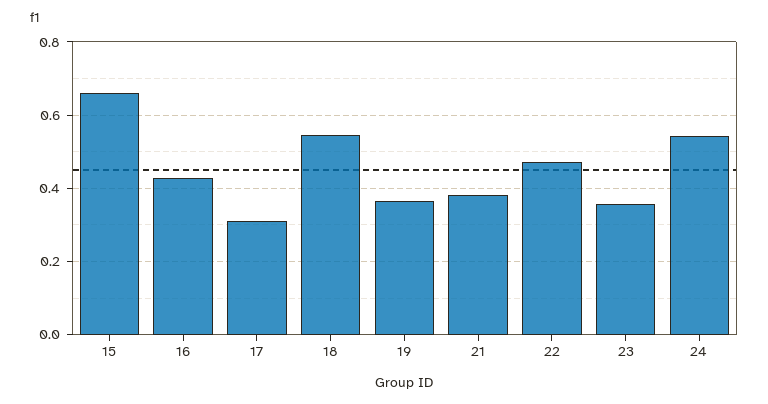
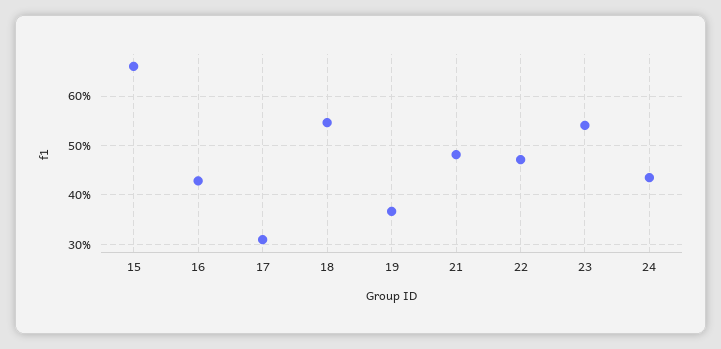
  {
    "15": 0.66,
    "16": 0.42,
    "17": 0.3,
    "18": 0.54,
    "19": 0.36,
-   "21": 0.38,
+   "21": 0.48,
    "22": 0.48,
-   "23": 0.36,
+   "23": 0.54,
-   "24": 0.54
+   "24": 0.44
  }

